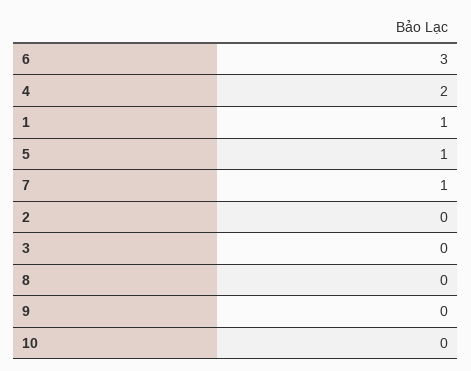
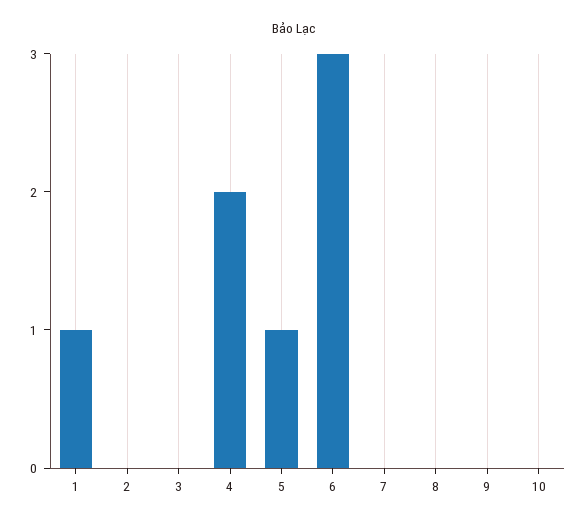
  {
    "6": 3,
    "4": 2,
    "1": 1,
    "5": 1,
-   "7": 1,
+   "7": 0,
    "2": 0,
    "3": 0,
    "8": 0,
    "9": 0,
    "10": 0
  }

